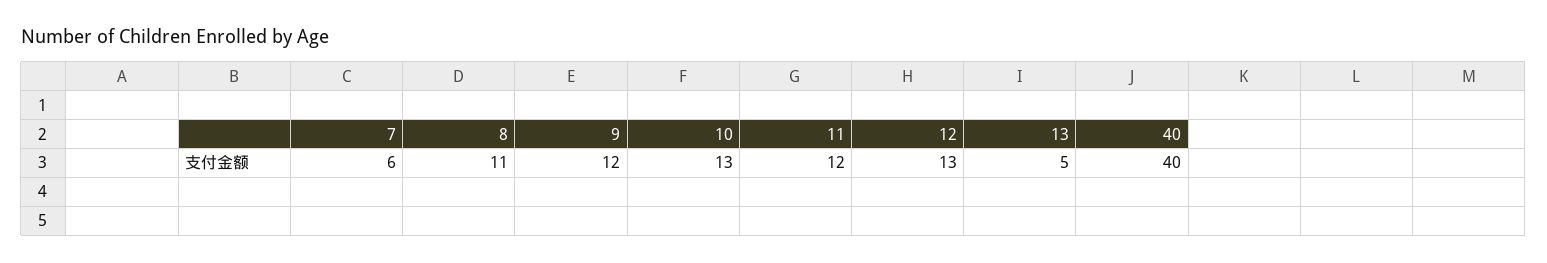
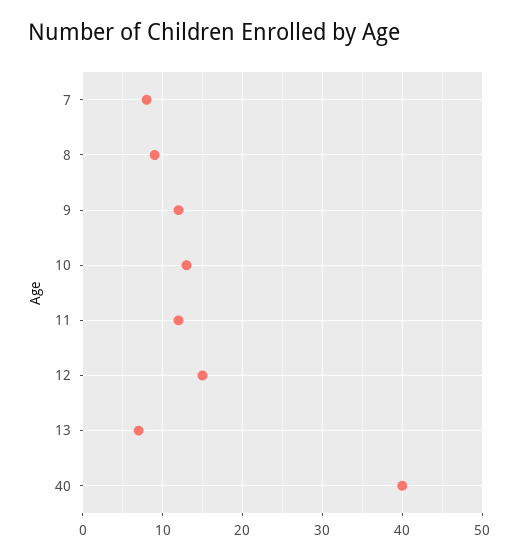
  {
-   "7": 6,
+   "7": 8,
-   "8": 11,
+   "8": 9,
    "9": 12,
    "10": 13,
    "11": 12,
-   "12": 13,
+   "12": 15,
-   "13": 5,
+   "13": 7,
    "40": 40
  }

